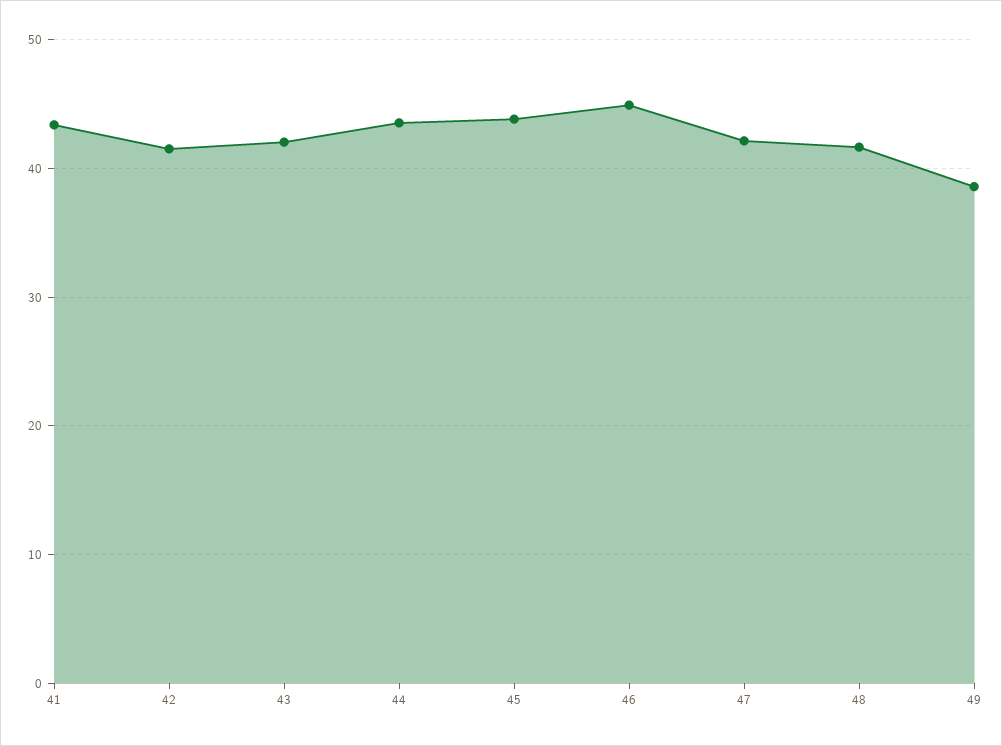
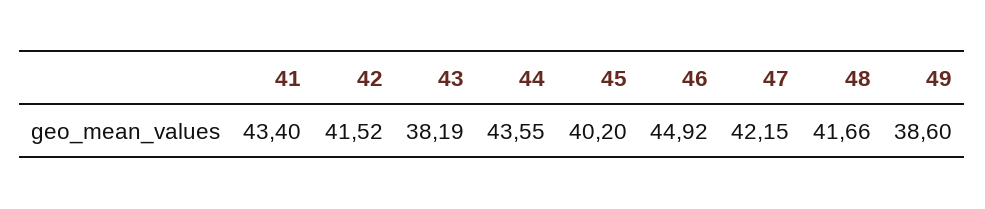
  {
    "41": 43.4,
    "42": 41.52,
-   "43": 42,
+   "43": 38.19,
    "44": 43.55,
-   "45": 44,
+   "45": 40.2,
    "46": 44.92,
    "47": 42.15,
    "48": 41.66,
    "49": 38.6
  }

